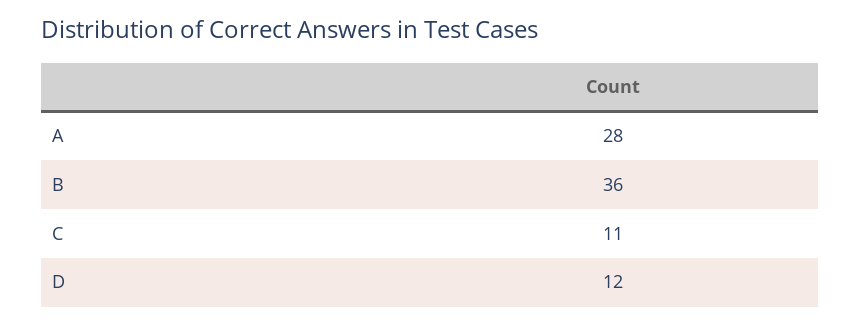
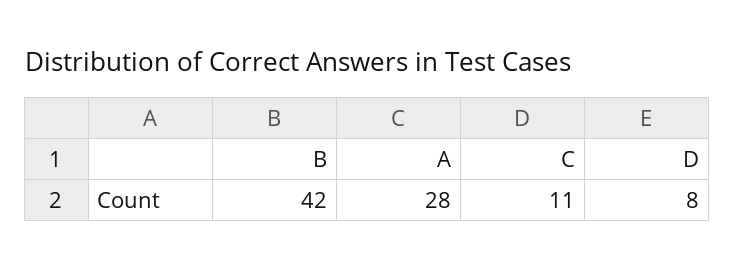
  {
    "A": 28,
-   "B": 36,
+   "B": 42,
    "C": 11,
-   "D": 12
+   "D": 8
  }

